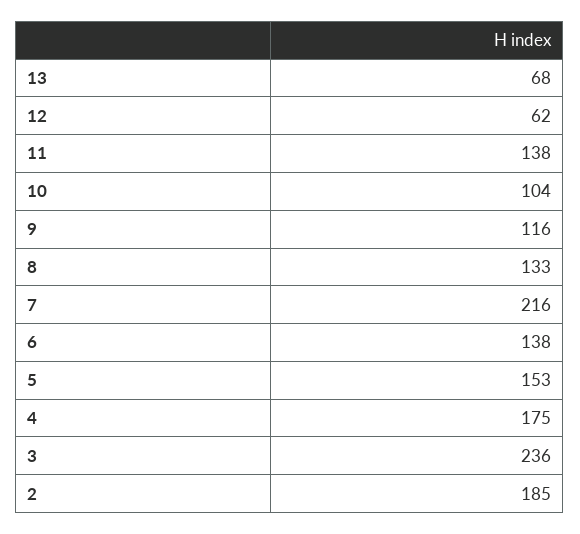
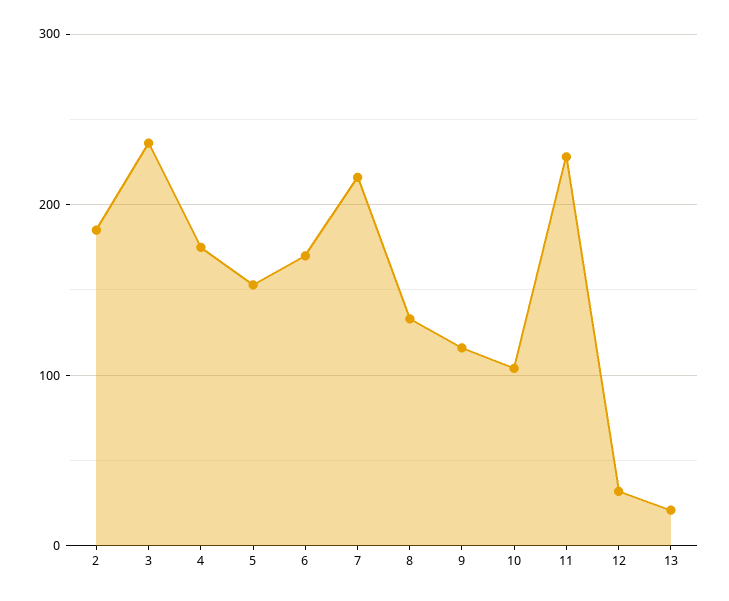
  {
-   "13": 68,
+   "13": 20,
-   "12": 62,
+   "12": 30,
-   "11": 138,
+   "11": 230,
    "10": 104,
    "9": 116,
    "8": 133,
    "7": 216,
-   "6": 138,
+   "6": 170,
    "5": 153,
    "4": 175,
    "3": 236,
    "2": 185
  }

